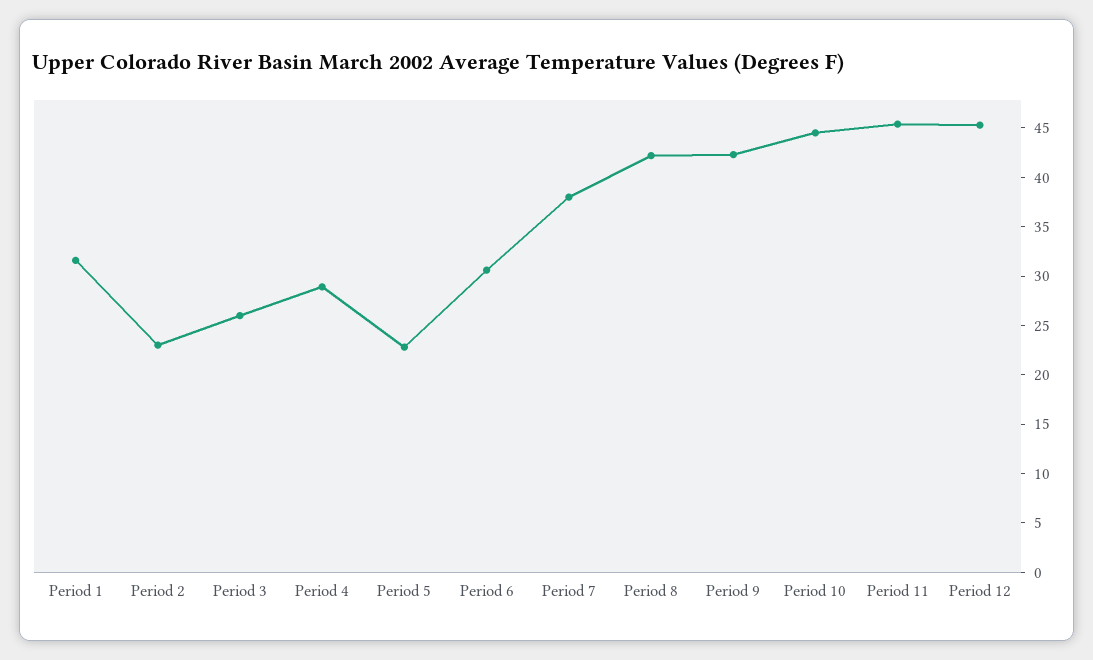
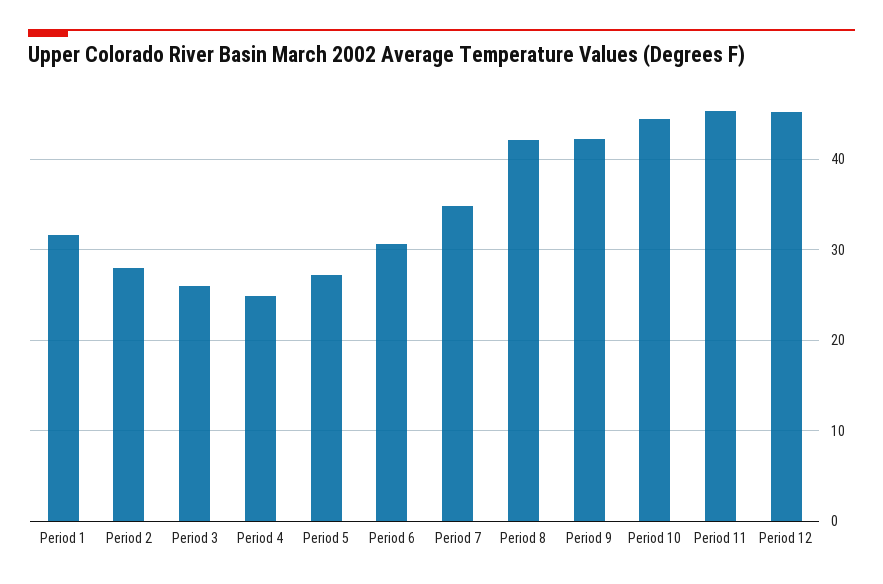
  {
    "Period 1": 32,
-   "Period 2": 23,
+   "Period 2": 28,
    "Period 3": 26,
-   "Period 4": 29,
+   "Period 4": 25,
-   "Period 5": 23,
+   "Period 5": 27,
    "Period 6": 31,
-   "Period 7": 38,
+   "Period 7": 35,
    "Period 8": 42,
    "Period 9": 42,
    "Period 10": 45,
    "Period 11": 45,
    "Period 12": 45
  }

